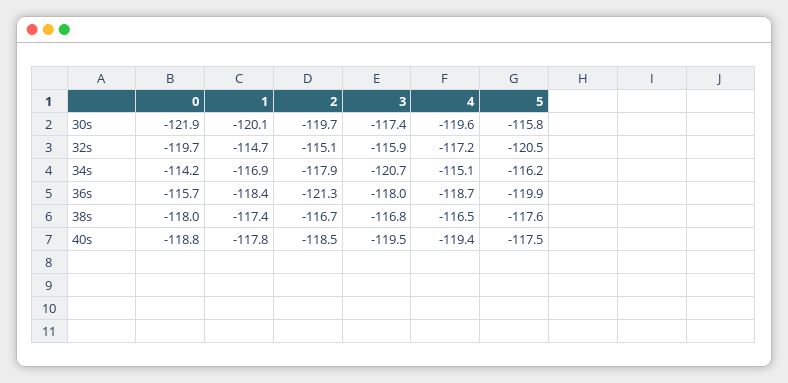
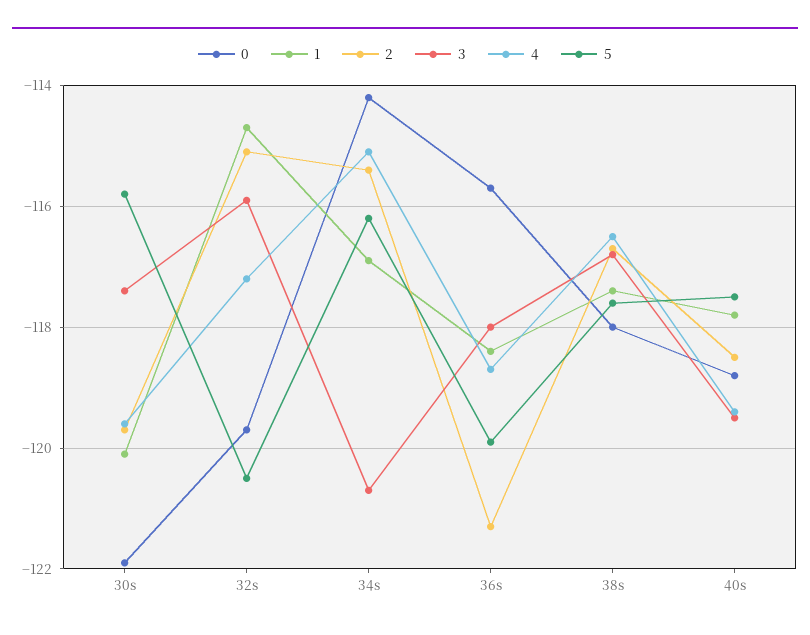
  {
    "0": {
      "30s": -121.9,
      "32s": -119.7,
      "34s": -114.2,
      "36s": -115.7,
      "38s": -118,
      "40s": -118.8
    },
    "1": {
      "30s": -120.1,
      "32s": -114.7,
      "34s": -116.9,
      "36s": -118.4,
      "38s": -117.4,
      "40s": -117.8
    },
    "2": {
      "30s": -119.7,
      "32s": -115.1,
-     "34s": -117.9,
+     "34s": -115.5,
      "36s": -121.3,
      "38s": -116.7,
      "40s": -118.5
    },
    "3": {
      "30s": -117.4,
      "32s": -115.9,
      "34s": -120.7,
      "36s": -118,
      "38s": -116.8,
      "40s": -119.5
    },
    "4": {
      "30s": -119.6,
      "32s": -117.2,
      "34s": -115.1,
      "36s": -118.7,
      "38s": -116.5,
      "40s": -119.4
    },
    "5": {
      "30s": -115.8,
      "32s": -120.5,
      "34s": -116.2,
      "36s": -119.9,
      "38s": -117.6,
      "40s": -117.5
    }
  }

